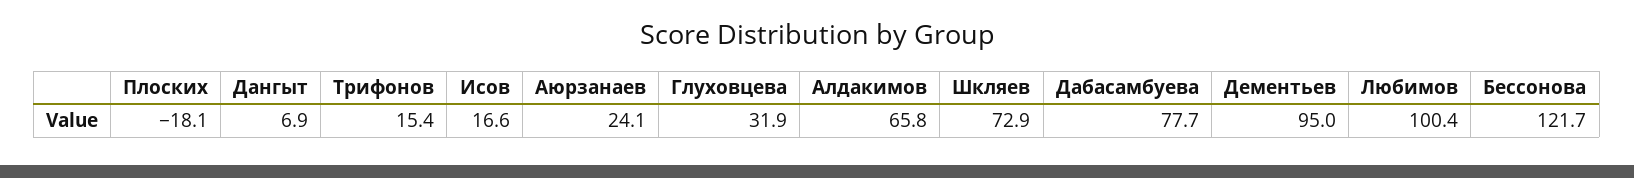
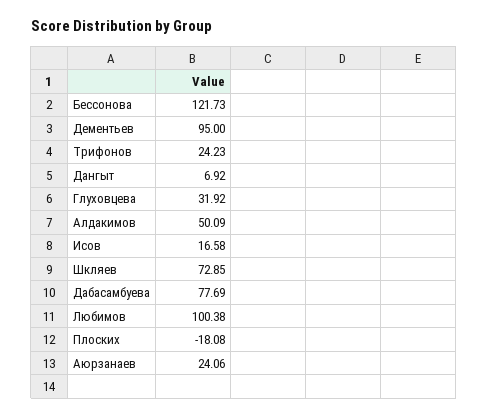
  {
    "Плоских": -18.08,
    "Дангыт": 6.92,
-   "Трифонов": 15.4,
+   "Трифонов": 24.23,
    "Исов": 16.58,
    "Аюрзанаев": 24.06,
    "Глуховцева": 31.92,
-   "Алдакимов": 65.8,
+   "Алдакимов": 50.09,
    "Шкляев": 72.85,
    "Дабасамбуева": 77.69,
    "Дементьев": 95,
    "Любимов": 100.38,
    "Бессонова": 121.73
  }

